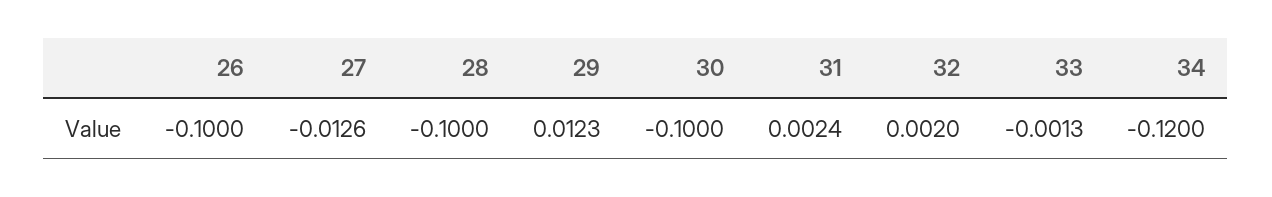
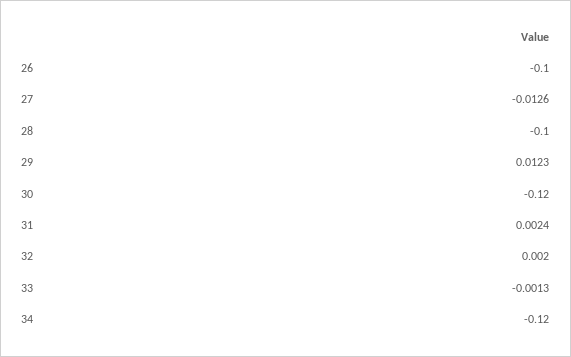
  {
    "26": -0.1,
    "27": -0.0126,
    "28": -0.1,
    "29": 0.0123,
-   "30": -0.1,
+   "30": -0.12,
    "31": 0.0024,
    "32": 0.002,
    "33": -0.0013,
    "34": -0.12
  }

